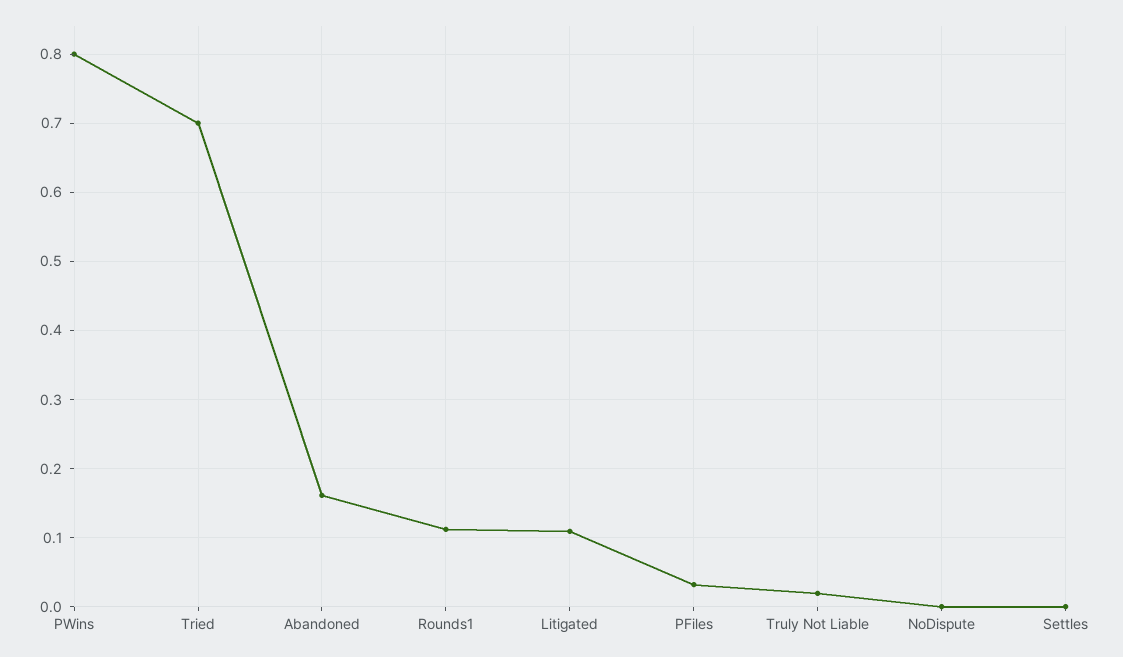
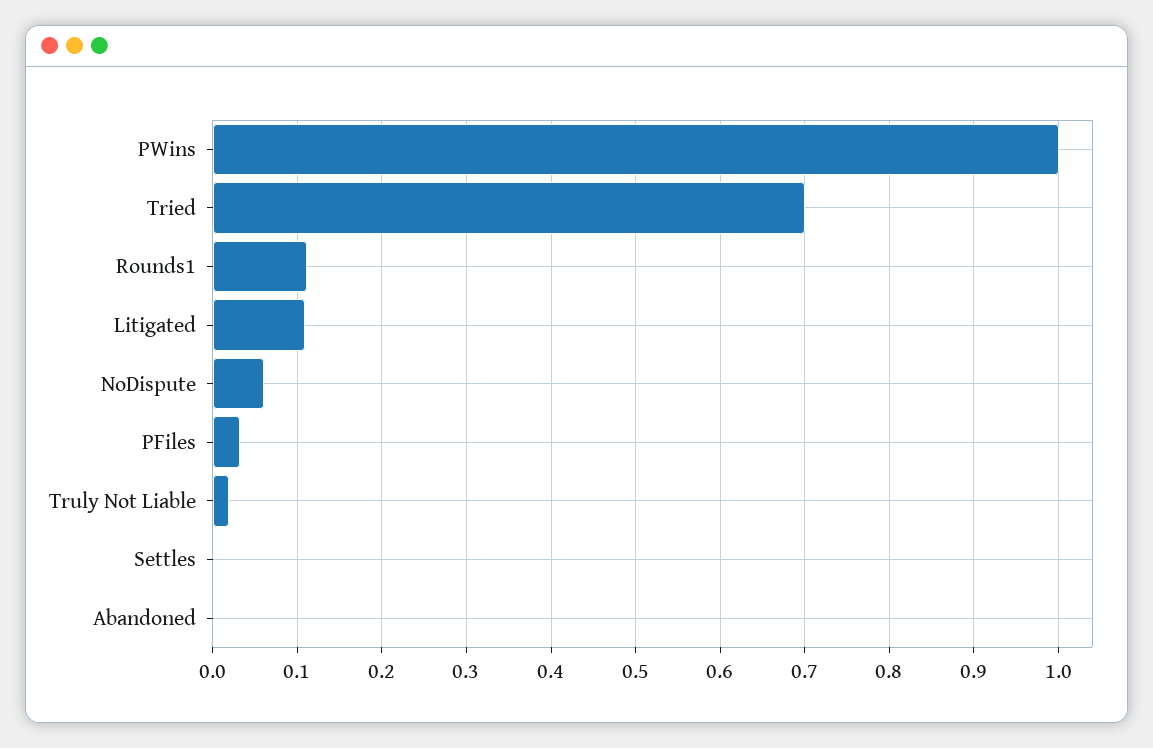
  {
-   "PWins": 0.8,
+   "PWins": 1,
    "Tried": 0.7,
-   "Abandoned": 0.16,
+   "Abandoned": 0,
    "Rounds1": 0.11,
    "Litigated": 0.11,
    "PFiles": 0.03,
    "Truly Not Liable": 0.02,
-   "NoDispute": 0,
+   "NoDispute": 0.06,
    "Settles": 0
  }

